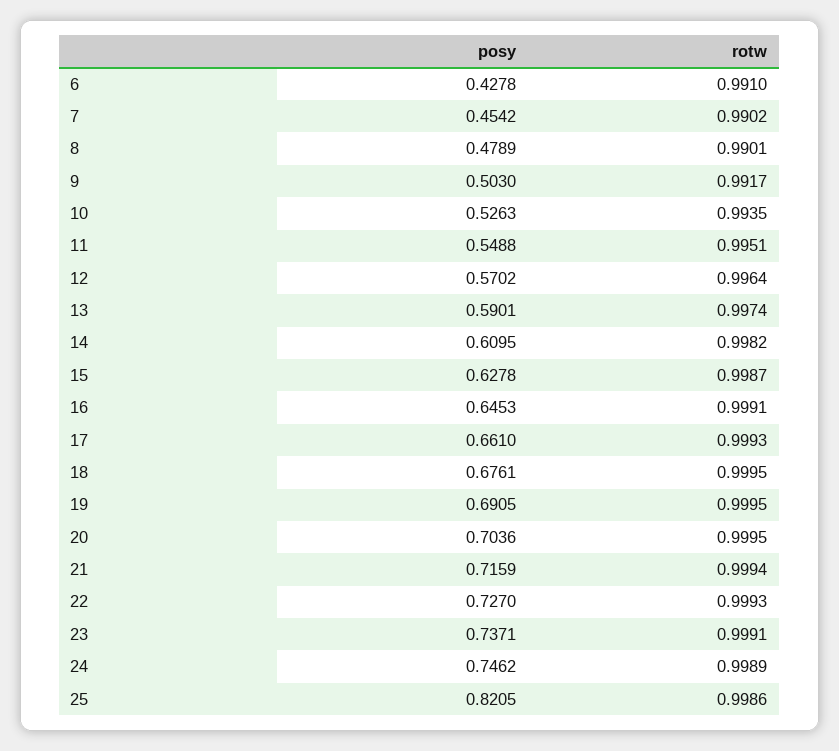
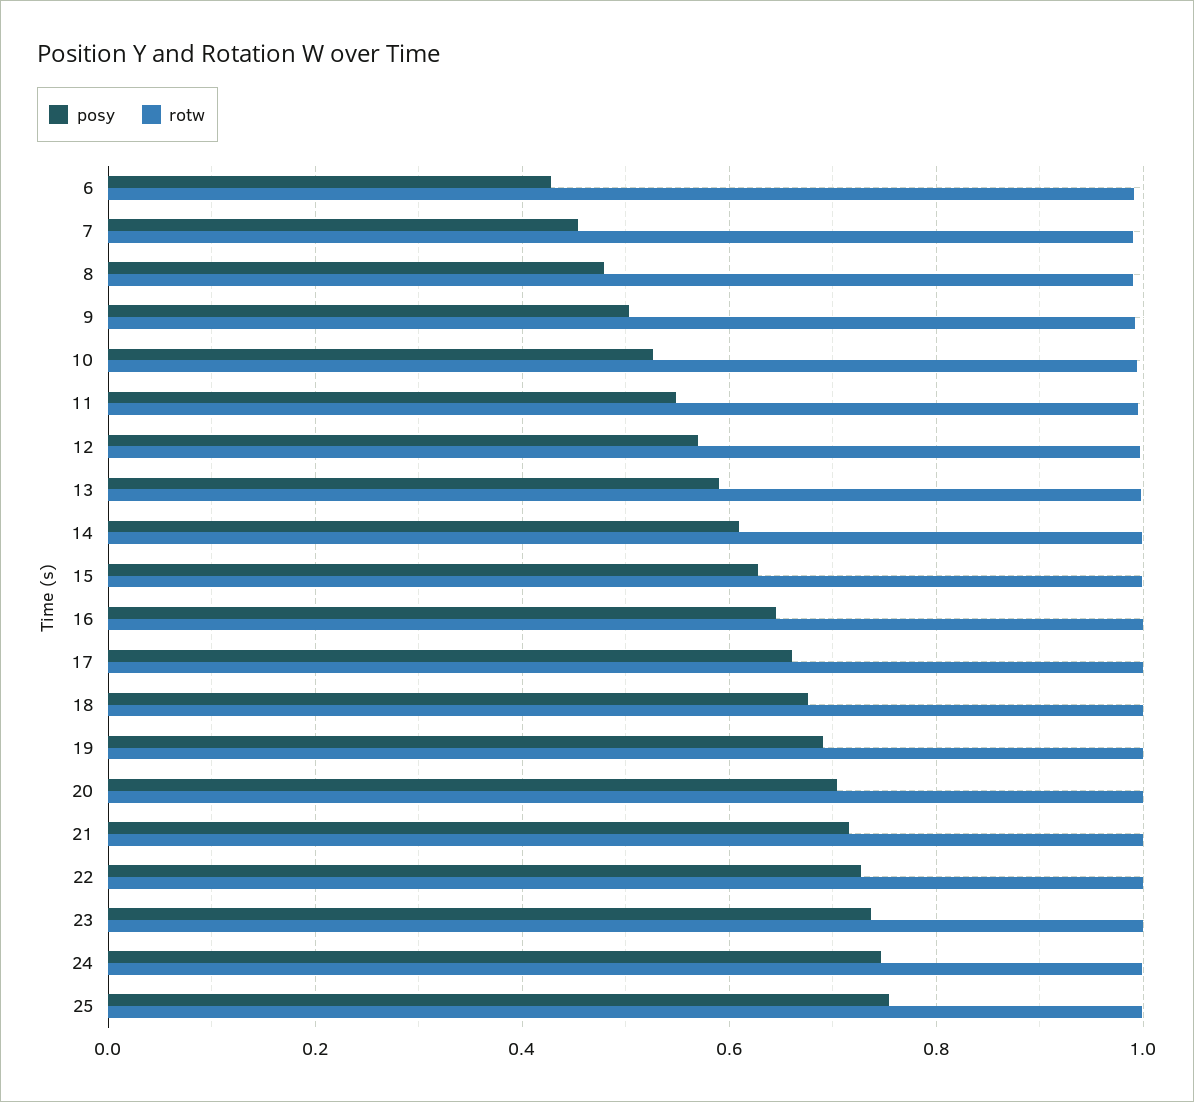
  {
    "posy": {
      "6": 0.4278,
      "7": 0.4542,
      "8": 0.4789,
      "9": 0.503,
      "10": 0.5263,
      "11": 0.5488,
      "12": 0.5702,
      "13": 0.5901,
      "14": 0.6095,
      "15": 0.6278,
      "16": 0.6453,
      "17": 0.661,
      "18": 0.6761,
      "19": 0.6905,
      "20": 0.7036,
      "21": 0.7159,
      "22": 0.727,
      "23": 0.7371,
      "24": 0.7462,
-     "25": 0.8205
+     "25": 0.76
    },
    "rotw": {
      "6": 0.991,
      "7": 0.9902,
      "8": 0.9901,
      "9": 0.9917,
      "10": 0.9935,
      "11": 0.9951,
      "12": 0.9964,
      "13": 0.9974,
      "14": 0.9982,
      "15": 0.9987,
      "16": 0.9991,
      "17": 0.9993,
      "18": 0.9995,
      "19": 0.9995,
      "20": 0.9995,
      "21": 0.9994,
      "22": 0.9993,
      "23": 0.9991,
      "24": 0.9989,
      "25": 0.9986
    }
  }

